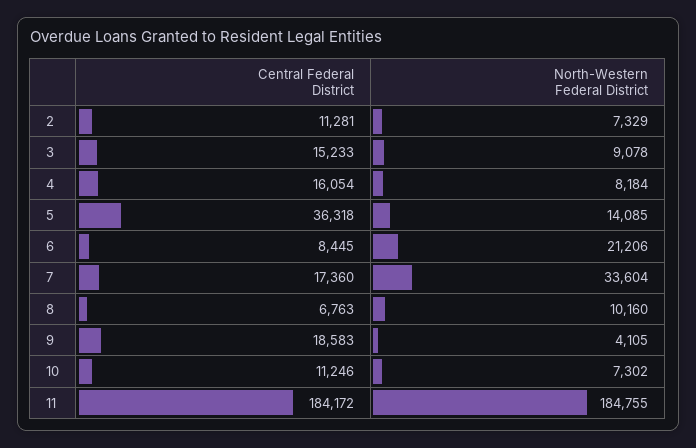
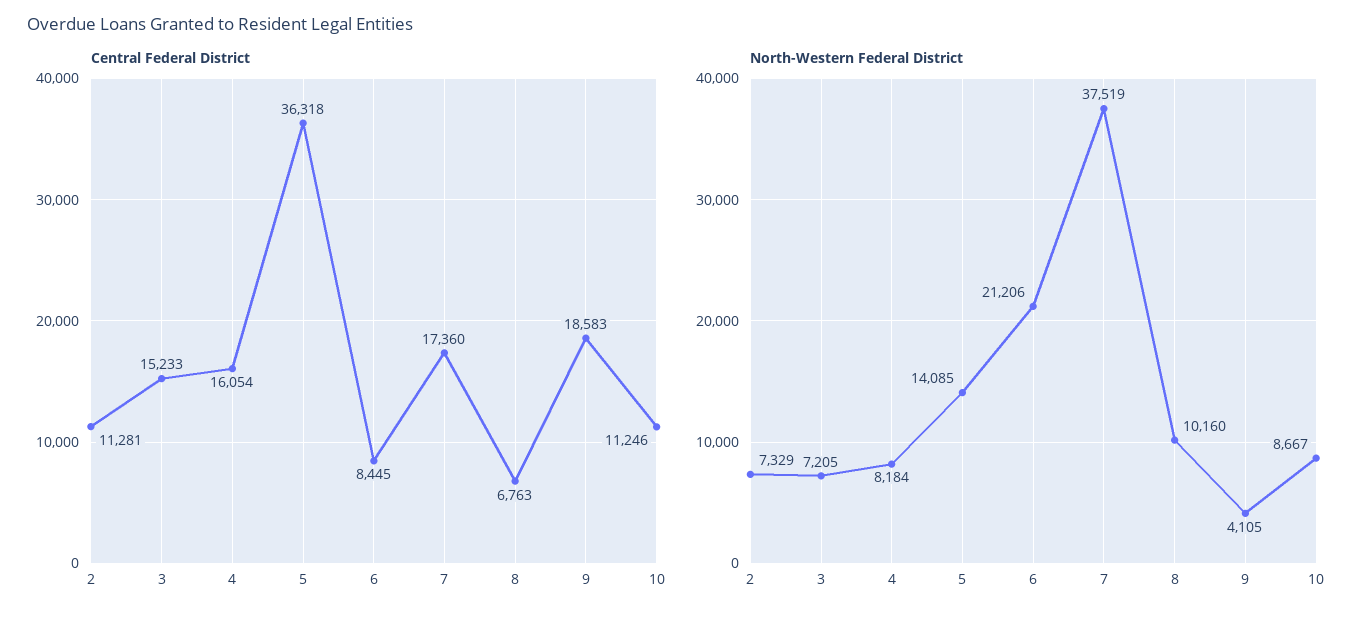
  {
    "Central Federal District": {
      "2": 11281,
      "3": 15233,
      "4": 16054,
      "5": 36318,
      "6": 8445,
      "7": 17360,
      "8": 6763,
      "9": 18583,
-     "10": 11246,
+     "10": 11246
-     "11": 184172
    },
    "North-Western Federal District": {
      "2": 7329,
-     "3": 9078,
+     "3": 7205,
      "4": 8184,
      "5": 14085,
      "6": 21206,
-     "7": 33604,
+     "7": 37519,
      "8": 10160,
      "9": 4105,
-     "10": 7302,
+     "10": 8667
-     "11": 184755
    }
  }

